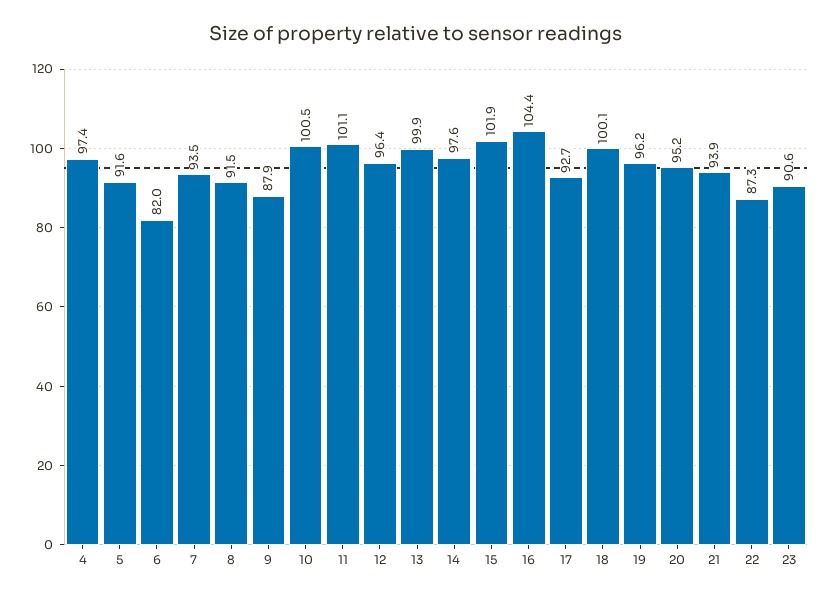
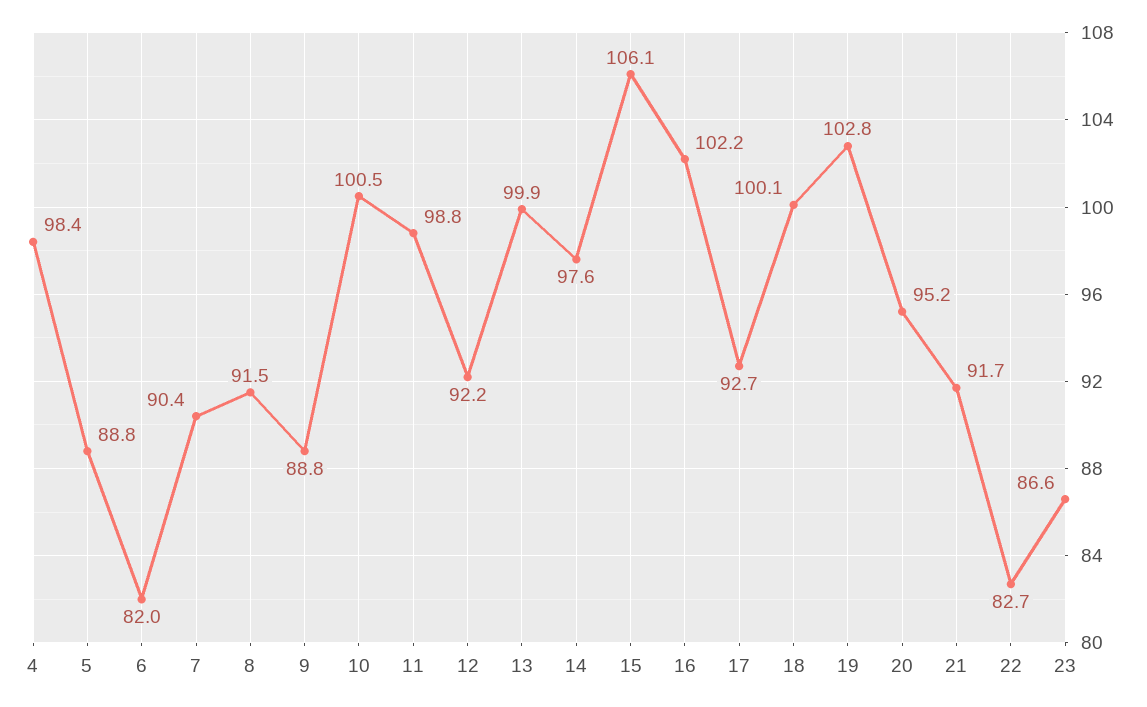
  {
-   "4": 97.4,
+   "4": 98.4,
-   "5": 91.6,
+   "5": 88.8,
    "6": 82,
-   "7": 93.5,
+   "7": 90.4,
    "8": 91.5,
-   "9": 87.9,
+   "9": 88.8,
    "10": 100.5,
-   "11": 101.1,
+   "11": 98.8,
-   "12": 96.4,
+   "12": 92.2,
    "13": 99.9,
    "14": 97.6,
-   "15": 101.9,
+   "15": 106.1,
-   "16": 104.4,
+   "16": 102.2,
    "17": 92.7,
    "18": 100.1,
-   "19": 96.2,
+   "19": 102.8,
    "20": 95.2,
-   "21": 93.9,
+   "21": 91.7,
-   "22": 87.3,
+   "22": 82.7,
-   "23": 90.6
+   "23": 86.6
  }

